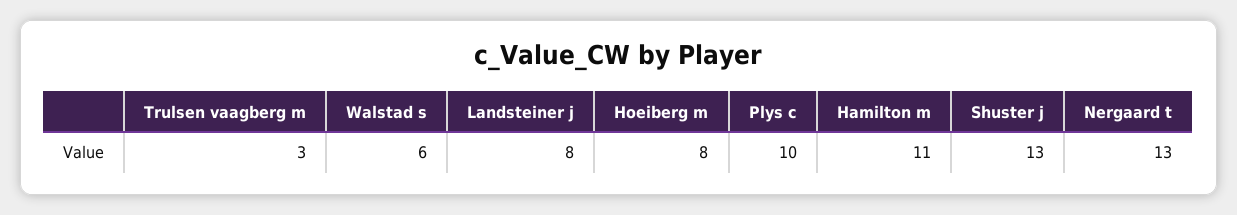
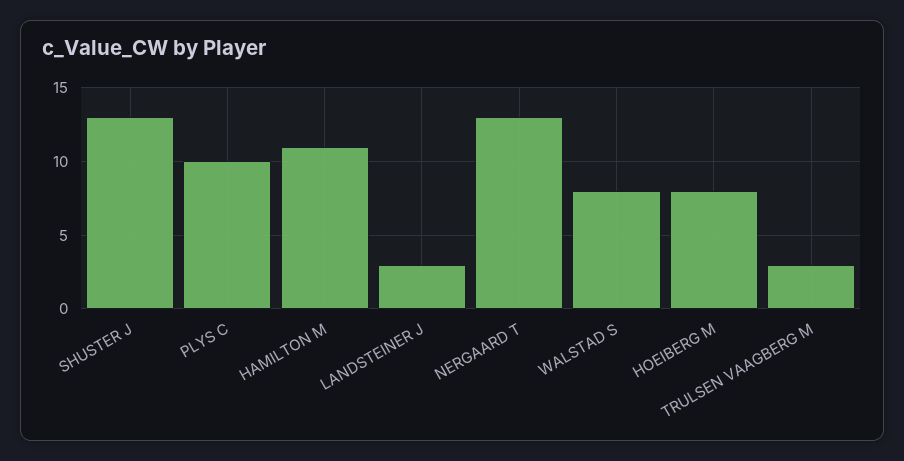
  {
    "Trulsen vaagberg m": 3,
-   "Walstad s": 6,
+   "Walstad s": 8,
-   "Landsteiner j": 8,
+   "Landsteiner j": 3,
    "Hoeiberg m": 8,
    "Plys c": 10,
    "Hamilton m": 11,
    "Shuster j": 13,
    "Nergaard t": 13
  }

